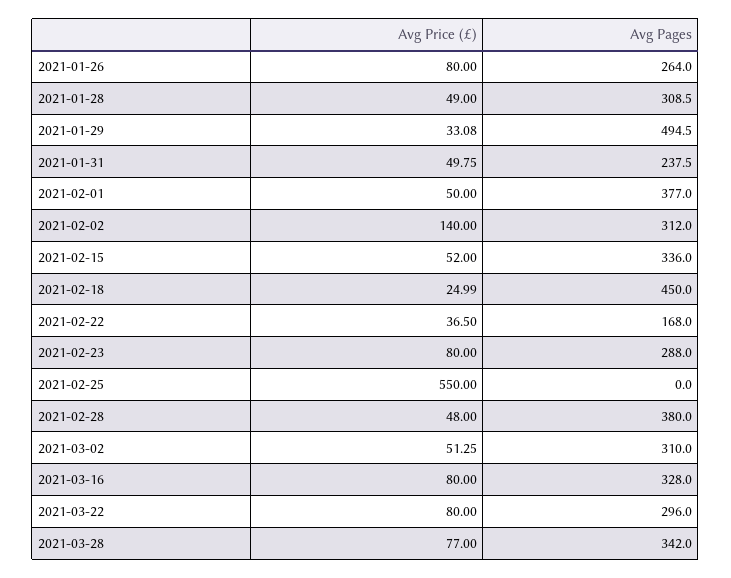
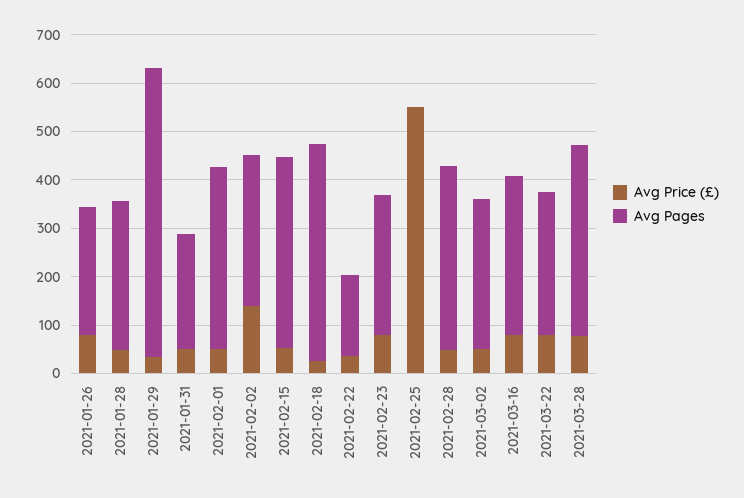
  {
    "Avg Price (£)": {
      "2021-01-26": 80,
      "2021-01-28": 49,
      "2021-01-29": 33.08,
      "2021-01-31": 49.75,
      "2021-02-01": 50,
      "2021-02-02": 140,
      "2021-02-15": 52,
      "2021-02-18": 24.99,
      "2021-02-22": 36.5,
      "2021-02-23": 80,
      "2021-02-25": 550,
      "2021-02-28": 48,
      "2021-03-02": 51.25,
      "2021-03-16": 80,
      "2021-03-22": 80,
      "2021-03-28": 77
    },
    "Avg Pages": {
      "2021-01-26": 264,
      "2021-01-28": 308.5,
-     "2021-01-29": 494.5,
+     "2021-01-29": 600,
      "2021-01-31": 237.5,
      "2021-02-01": 377,
      "2021-02-02": 312,
-     "2021-02-15": 336,
+     "2021-02-15": 400,
      "2021-02-18": 450,
      "2021-02-22": 168,
      "2021-02-23": 288,
      "2021-02-25": 0,
      "2021-02-28": 380,
      "2021-03-02": 310,
      "2021-03-16": 328,
      "2021-03-22": 296,
-     "2021-03-28": 342
+     "2021-03-28": 400
    }
  }

